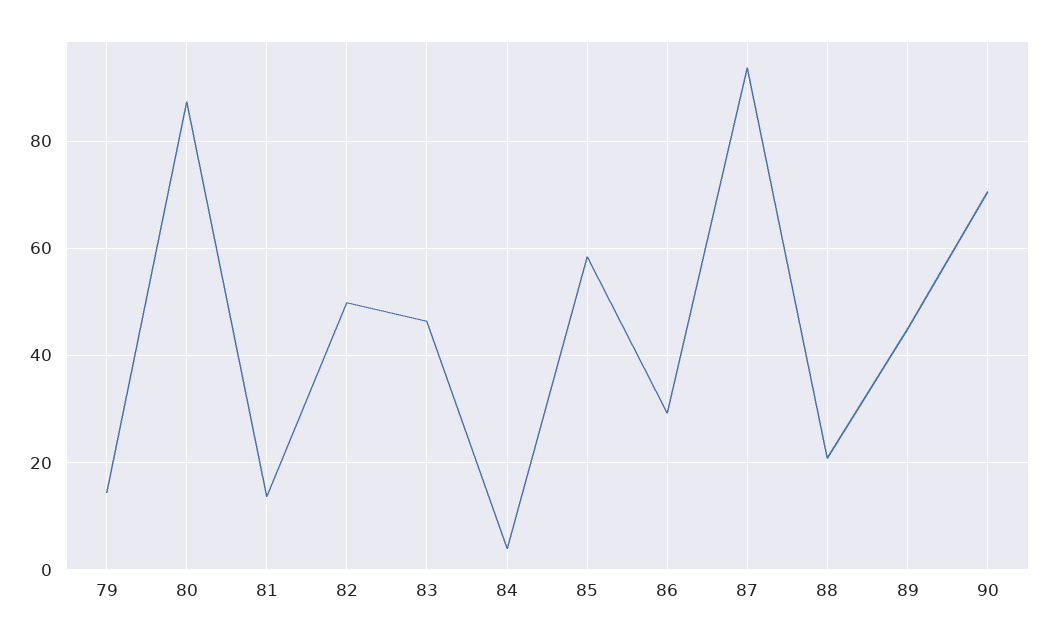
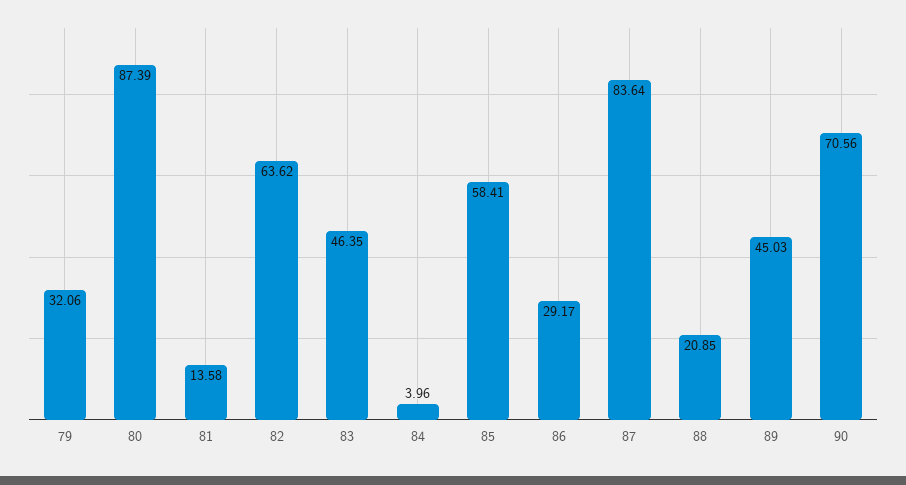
  {
-   "79": 14,
+   "79": 32.06,
    "80": 87.39,
    "81": 13.58,
-   "82": 50,
+   "82": 63.62,
    "83": 46.35,
    "84": 3.96,
    "85": 58.41,
    "86": 29.17,
-   "87": 94,
+   "87": 83.64,
    "88": 20.85,
    "89": 45.03,
    "90": 70.56
  }

